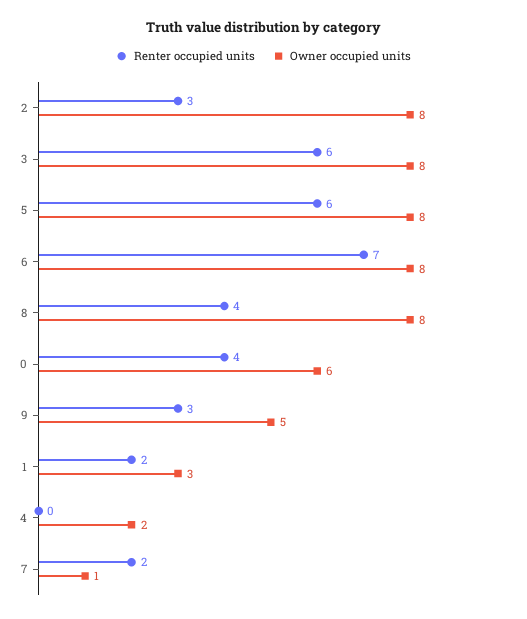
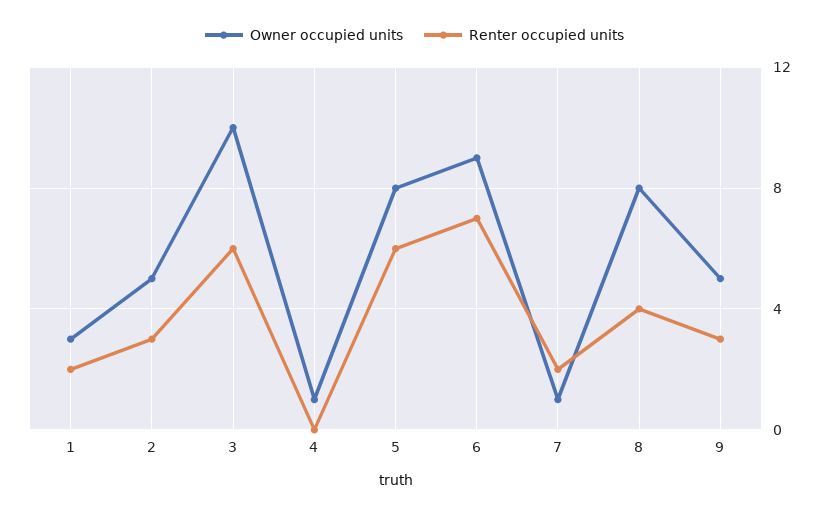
  {
    "Renter occupied units": {
      "2": 3,
      "3": 6,
      "5": 6,
      "6": 7,
      "8": 4,
-     "0": 4,
      "9": 3,
      "1": 2,
      "4": 0,
      "7": 2
    },
    "Owner occupied units": {
-     "2": 8,
+     "2": 5,
-     "3": 8,
+     "3": 10,
      "5": 8,
-     "6": 8,
+     "6": 9,
      "8": 8,
-     "0": 6,
      "9": 5,
      "1": 3,
-     "4": 2,
+     "4": 1,
      "7": 1
    }
  }

